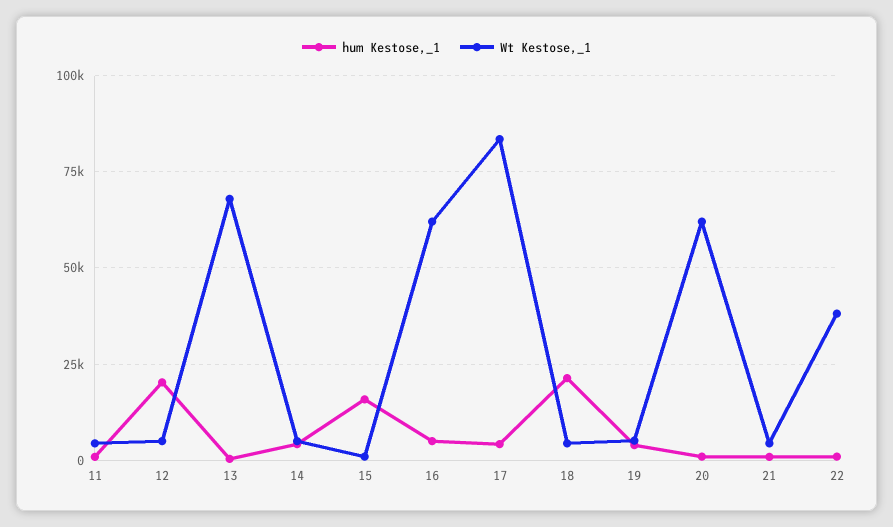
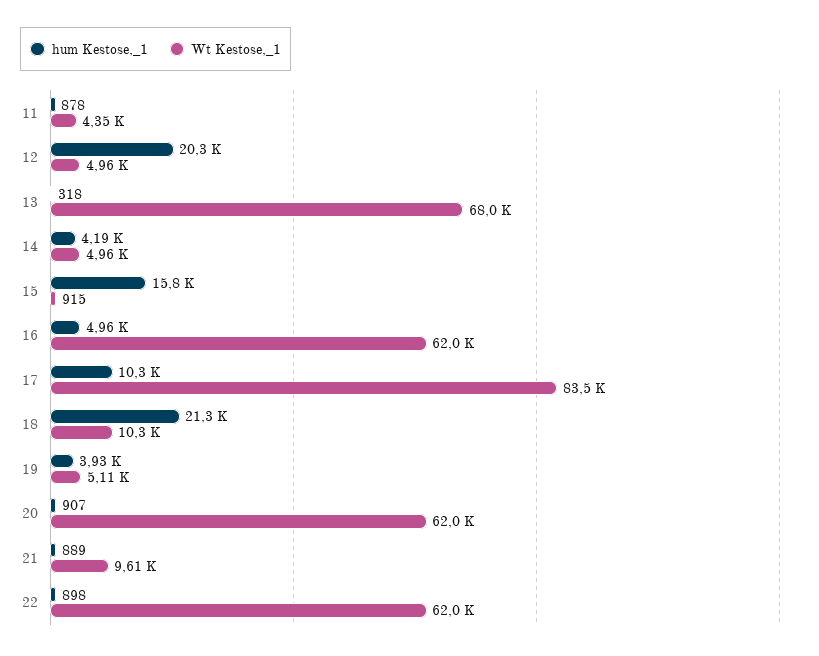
  {
    "hum Kestose,_1": {
      "11": 878,
      "12": 20300,
      "13": 318,
      "14": 4190,
      "15": 15800,
      "16": 4960,
-     "17": 5000,
+     "17": 10300,
      "18": 21300,
      "19": 3930,
      "20": 907,
      "21": 889,
      "22": 898
    },
    "Wt Kestose,_1": {
      "11": 4350,
      "12": 4960,
      "13": 68000,
      "14": 4960,
      "15": 915,
      "16": 62000,
      "17": 83500,
-     "18": 5000,
+     "18": 10300,
      "19": 5110,
      "20": 62000,
-     "21": 5000,
+     "21": 9610,
-     "22": 37500
+     "22": 62000
    }
  }

